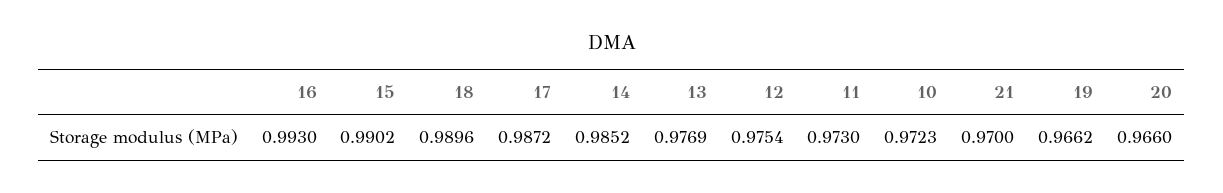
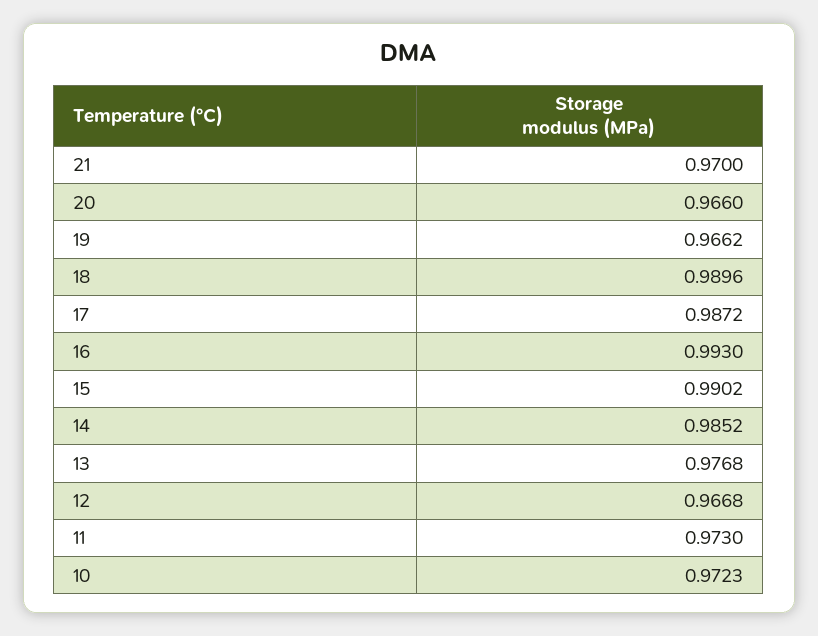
  {
    "16": 0.993,
    "15": 0.9902,
    "18": 0.9896,
    "17": 0.9872,
    "14": 0.9852,
-   "13": 0.9769,
+   "13": 0.9768,
-   "12": 0.9754,
+   "12": 0.9668,
    "11": 0.973,
    "10": 0.9723,
    "21": 0.97,
    "19": 0.9662,
    "20": 0.966
  }

